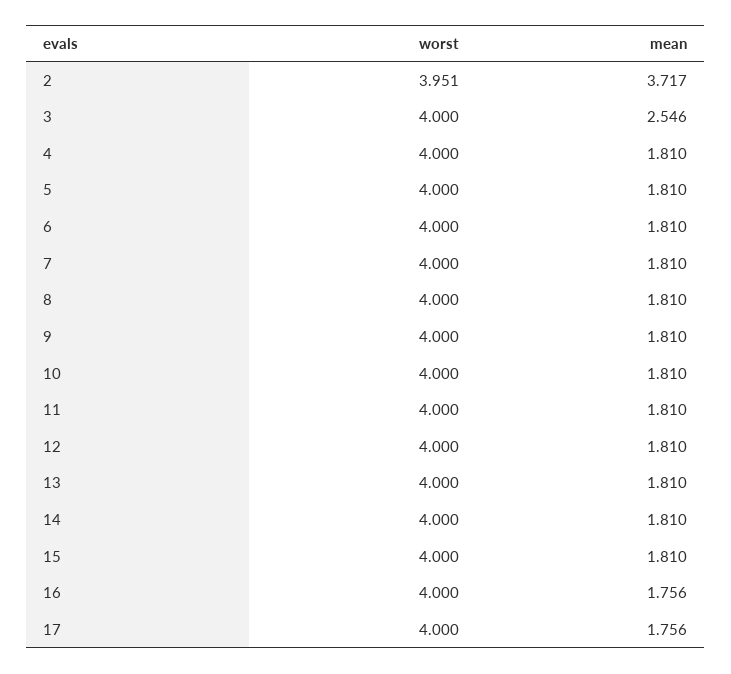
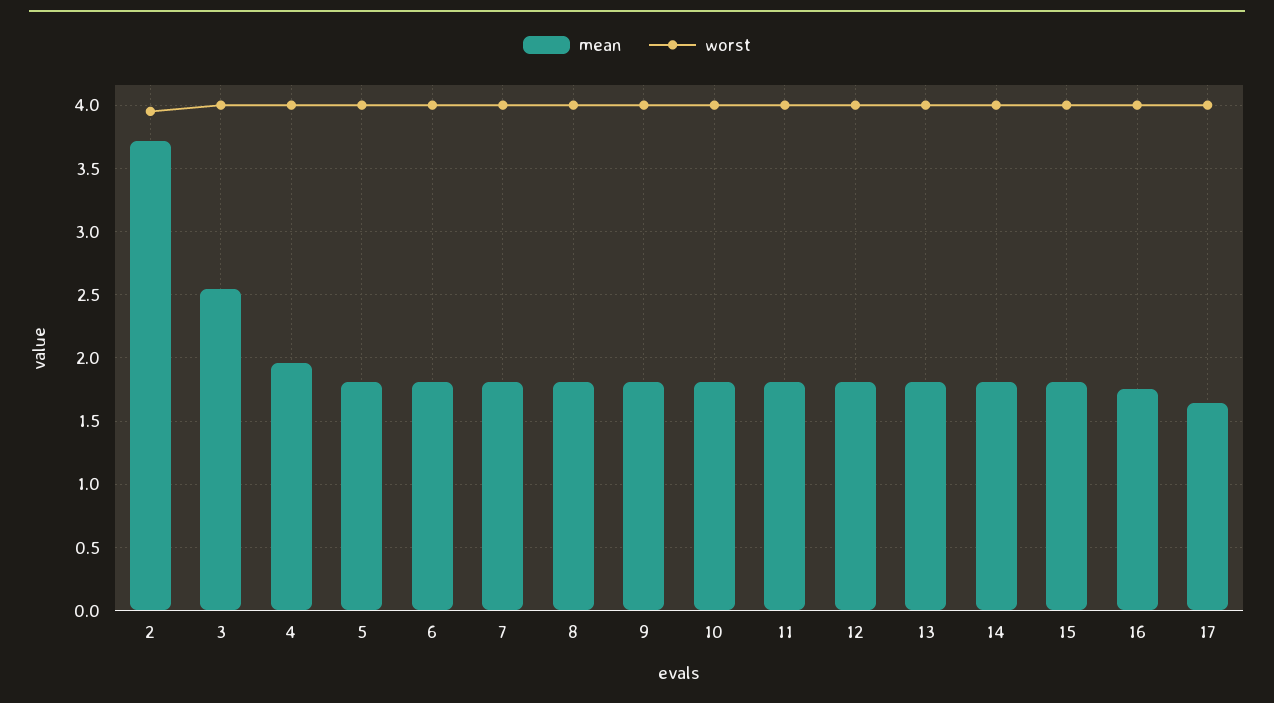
  {
    "worst": {
      "2": 3.951,
      "3": 4,
      "4": 4,
      "5": 4,
      "6": 4,
      "7": 4,
      "8": 4,
      "9": 4,
      "10": 4,
      "11": 4,
      "12": 4,
      "13": 4,
      "14": 4,
      "15": 4,
      "16": 4,
      "17": 4
    },
    "mean": {
      "2": 3.717,
      "3": 2.546,
-     "4": 1.81,
+     "4": 1.95,
      "5": 1.81,
      "6": 1.81,
      "7": 1.81,
      "8": 1.81,
      "9": 1.81,
      "10": 1.81,
      "11": 1.81,
      "12": 1.81,
      "13": 1.81,
      "14": 1.81,
      "15": 1.81,
      "16": 1.756,
-     "17": 1.756
+     "17": 1.65
    }
  }

